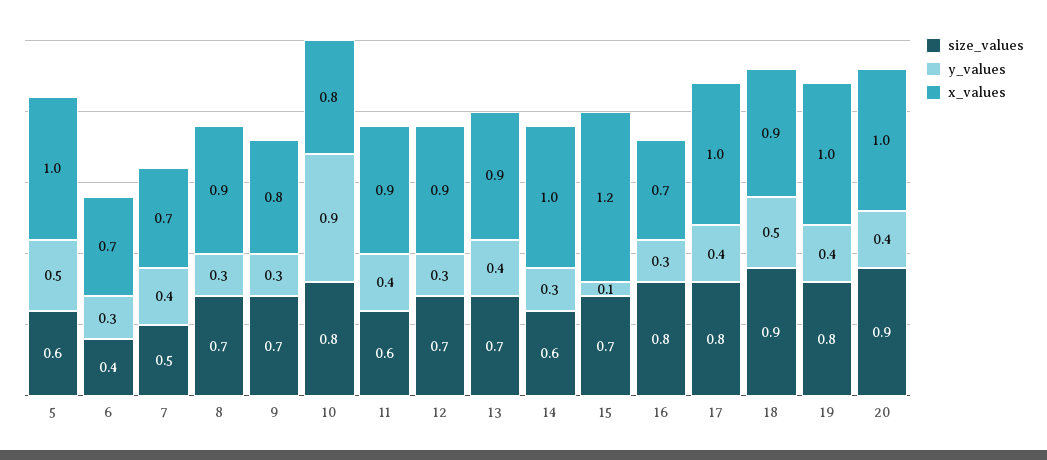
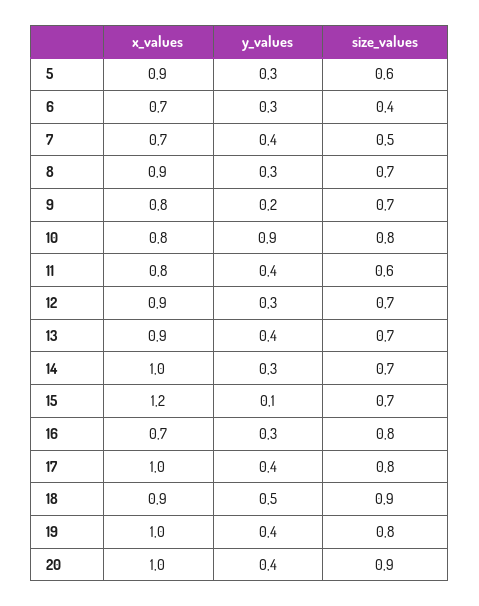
  {
    "size_values": {
      "5": 0.6,
      "6": 0.4,
      "7": 0.5,
      "8": 0.7,
      "9": 0.7,
      "10": 0.8,
      "11": 0.6,
      "12": 0.7,
      "13": 0.7,
-     "14": 0.6,
+     "14": 0.7,
      "15": 0.7,
      "16": 0.8,
      "17": 0.8,
      "18": 0.9,
      "19": 0.8,
      "20": 0.9
    },
    "y_values": {
-     "5": 0.5,
+     "5": 0.3,
      "6": 0.3,
      "7": 0.4,
      "8": 0.3,
-     "9": 0.3,
+     "9": 0.2,
      "10": 0.9,
      "11": 0.4,
      "12": 0.3,
      "13": 0.4,
      "14": 0.3,
      "15": 0.1,
      "16": 0.3,
      "17": 0.4,
      "18": 0.5,
      "19": 0.4,
      "20": 0.4
    },
    "x_values": {
-     "5": 1,
+     "5": 0.9,
      "6": 0.7,
      "7": 0.7,
      "8": 0.9,
      "9": 0.8,
      "10": 0.8,
-     "11": 0.9,
+     "11": 0.8,
      "12": 0.9,
      "13": 0.9,
      "14": 1,
      "15": 1.2,
      "16": 0.7,
      "17": 1,
      "18": 0.9,
      "19": 1,
      "20": 1
    }
  }

